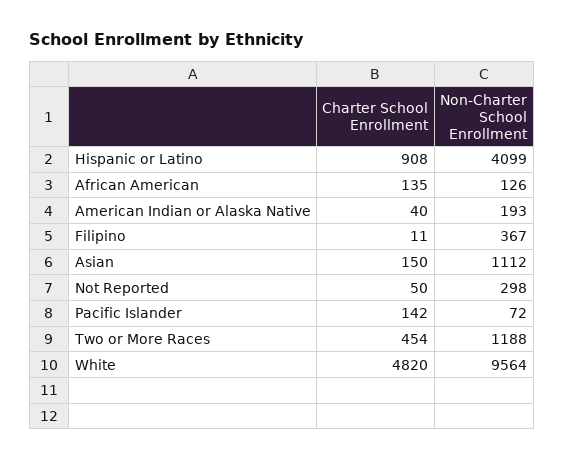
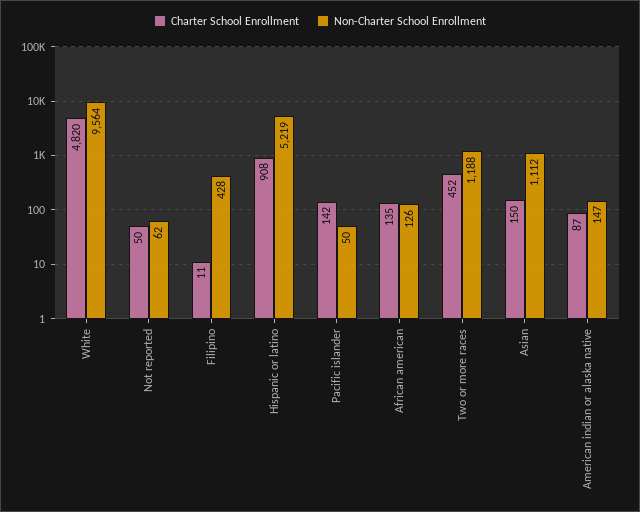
  {
    "Charter School Enrollment": {
      "Hispanic or Latino": 908,
      "African American": 135,
-     "American Indian or Alaska Native": 40,
+     "American Indian or Alaska Native": 87,
      "Filipino": 11,
      "Asian": 150,
      "Not Reported": 50,
      "Pacific Islander": 142,
-     "Two or More Races": 454,
+     "Two or More Races": 452,
      "White": 4820
    },
    "Non-Charter School Enrollment": {
-     "Hispanic or Latino": 4099,
+     "Hispanic or Latino": 5219,
      "African American": 126,
-     "American Indian or Alaska Native": 193,
+     "American Indian or Alaska Native": 147,
-     "Filipino": 367,
+     "Filipino": 428,
      "Asian": 1112,
-     "Not Reported": 298,
+     "Not Reported": 62,
-     "Pacific Islander": 72,
+     "Pacific Islander": 50,
      "Two or More Races": 1188,
      "White": 9564
    }
  }

